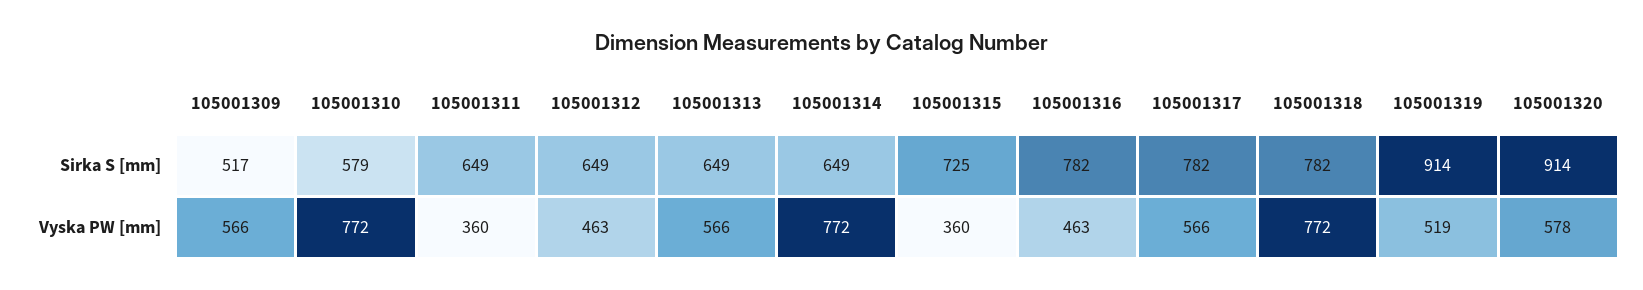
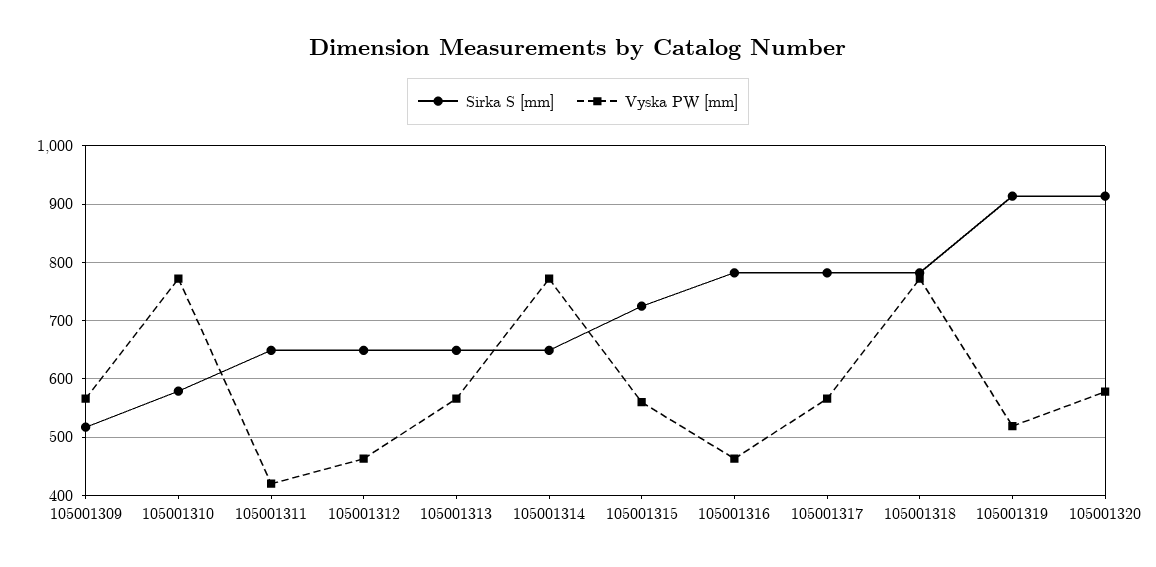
  {
    "Sirka S [mm]": {
      "105001309": 517,
      "105001310": 579,
      "105001311": 649,
      "105001312": 649,
      "105001313": 649,
      "105001314": 649,
      "105001315": 725,
      "105001316": 782,
      "105001317": 782,
      "105001318": 782,
      "105001319": 914,
      "105001320": 914
    },
    "Vyska PW [mm]": {
      "105001309": 566,
      "105001310": 772,
-     "105001311": 360,
+     "105001311": 420,
      "105001312": 463,
      "105001313": 566,
      "105001314": 772,
-     "105001315": 360,
+     "105001315": 560,
      "105001316": 463,
      "105001317": 566,
      "105001318": 772,
      "105001319": 519,
      "105001320": 578
    }
  }

